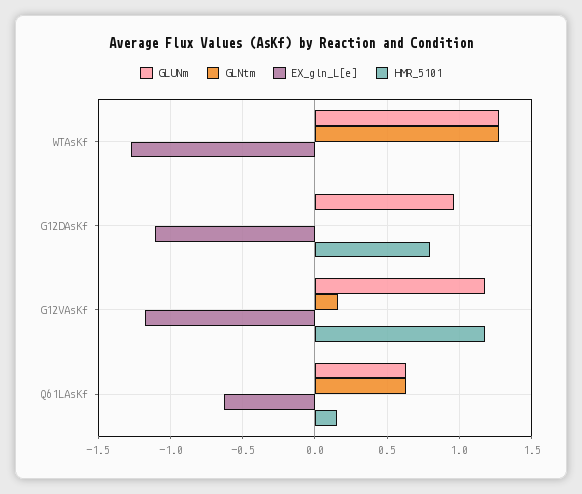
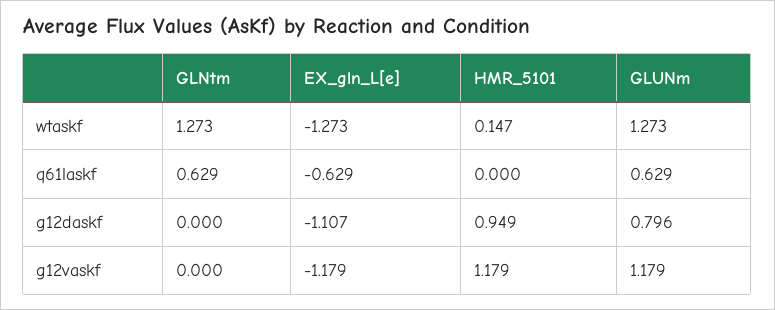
  {
    "GLUNm": {
      "WTAsKf": 1.273,
-     "G12DAsKf": 0.95,
+     "G12DAsKf": 0.796,
      "G12VAsKf": 1.179,
      "Q61LAsKf": 0.629
    },
    "GLNtm": {
      "WTAsKf": 1.273,
      "G12DAsKf": 0,
-     "G12VAsKf": 0.15,
+     "G12VAsKf": 0,
      "Q61LAsKf": 0.629
    },
    "EX_gln_L[e]": {
      "WTAsKf": -1.273,
      "G12DAsKf": -1.107,
      "G12VAsKf": -1.179,
      "Q61LAsKf": -0.629
    },
    "HMR_5101": {
-     "WTAsKf": 0,
+     "WTAsKf": 0.147,
-     "G12DAsKf": 0.8,
+     "G12DAsKf": 0.949,
      "G12VAsKf": 1.179,
-     "Q61LAsKf": 0.15
+     "Q61LAsKf": 0
    }
  }

